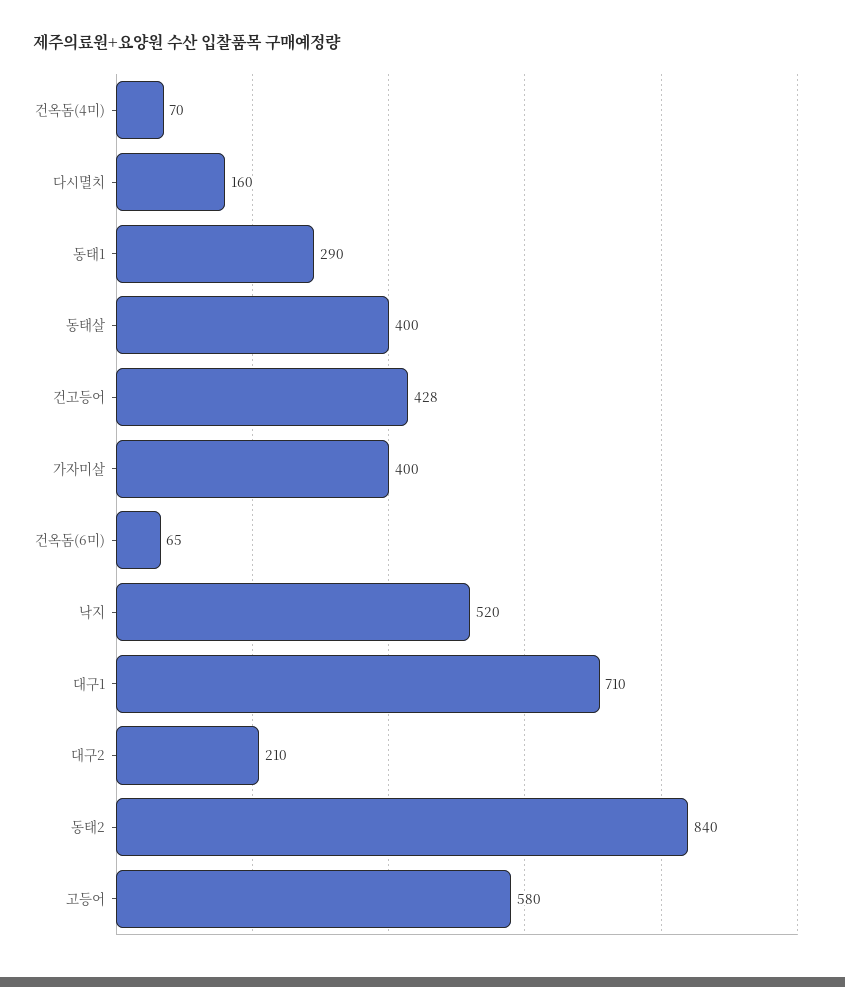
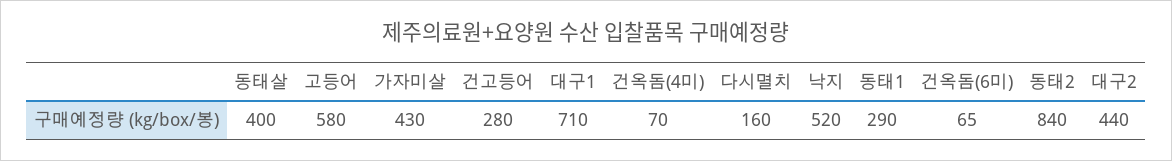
  {
    "건옥돔(4미)": 70,
    "다시멸치": 160,
    "동태1": 290,
    "동태살": 400,
-   "건고등어": 428,
+   "건고등어": 280,
-   "가자미살": 400,
+   "가자미살": 430,
    "건옥돔(6미)": 65,
    "낙지": 520,
    "대구1": 710,
-   "대구2": 210,
+   "대구2": 440,
    "동태2": 840,
    "고등어": 580
  }

